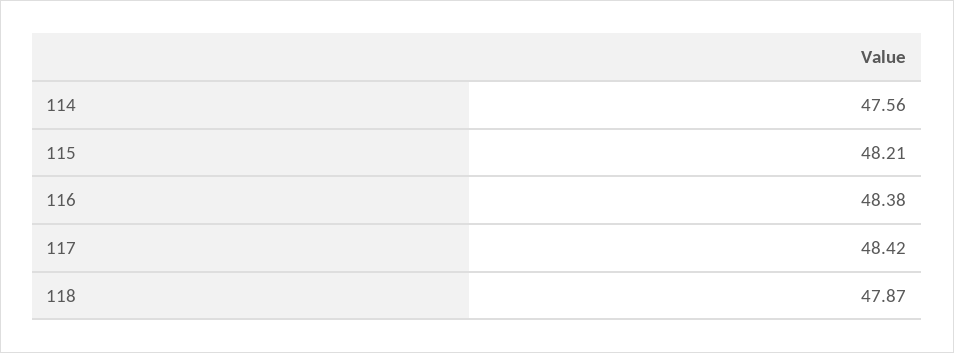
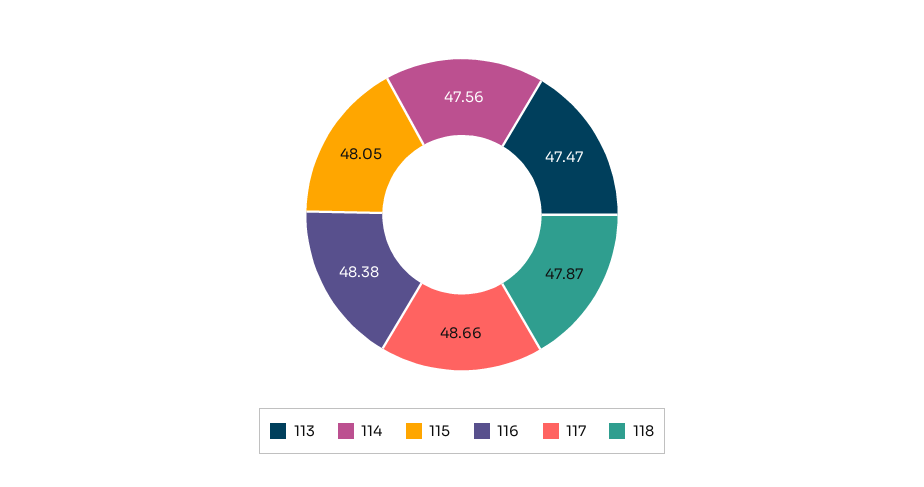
  {
    "114": 47.56,
-   "115": 48.21,
+   "115": 48.05,
    "116": 48.38,
-   "117": 48.42,
+   "117": 48.66,
-   "118": 47.87
+   "118": 47.87,
+   "113": 47.47
  }

